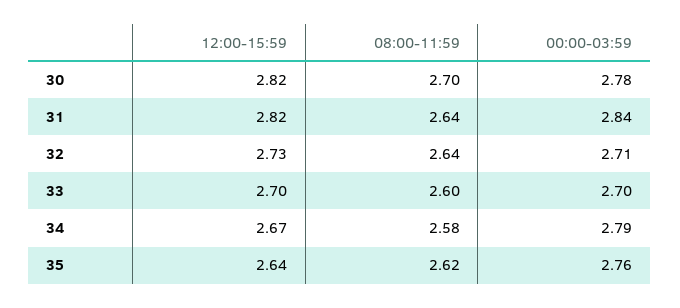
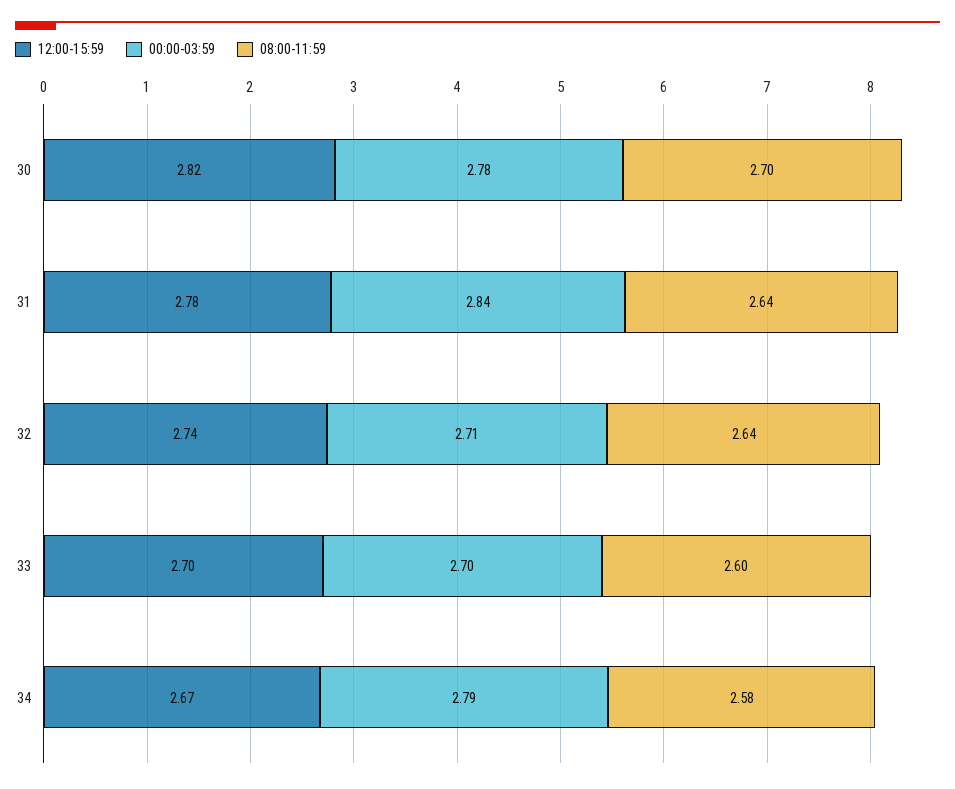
  {
    "12:00-15:59": {
      "30": 2.82,
-     "31": 2.82,
+     "31": 2.78,
-     "32": 2.73,
+     "32": 2.74,
      "33": 2.7,
-     "34": 2.67,
+     "34": 2.67
-     "35": 2.64
    },
    "08:00-11:59": {
      "30": 2.7,
      "31": 2.64,
      "32": 2.64,
      "33": 2.6,
-     "34": 2.58,
+     "34": 2.58
-     "35": 2.62
    },
    "00:00-03:59": {
      "30": 2.78,
      "31": 2.84,
      "32": 2.71,
      "33": 2.7,
-     "34": 2.79,
+     "34": 2.79
-     "35": 2.76
    }
  }

